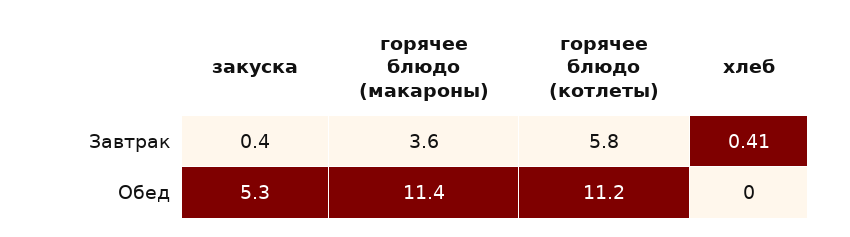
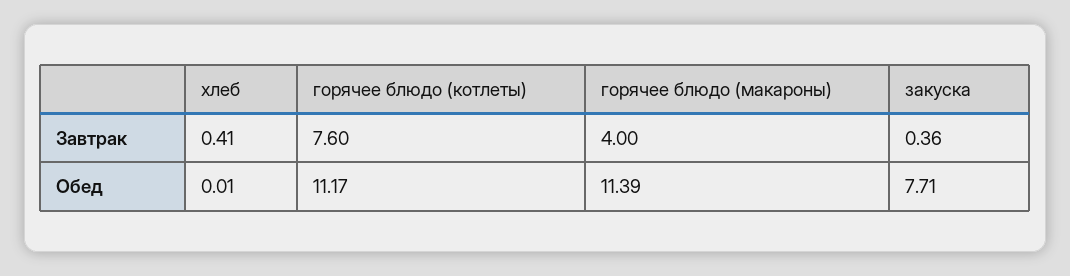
  {
    "закуска": {
      "Завтрак": 0.36,
-     "Обед": 5.3
+     "Обед": 7.71
    },
    "горячее блюдо (макароны)": {
-     "Завтрак": 3.6,
+     "Завтрак": 4,
      "Обед": 11.39
    },
    "горячее блюдо (котлеты)": {
-     "Завтрак": 5.8,
+     "Завтрак": 7.6,
      "Обед": 11.17
    },
    "хлеб": {
      "Завтрак": 0.41,
-     "Обед": 0
+     "Обед": 0.01
    }
  }

